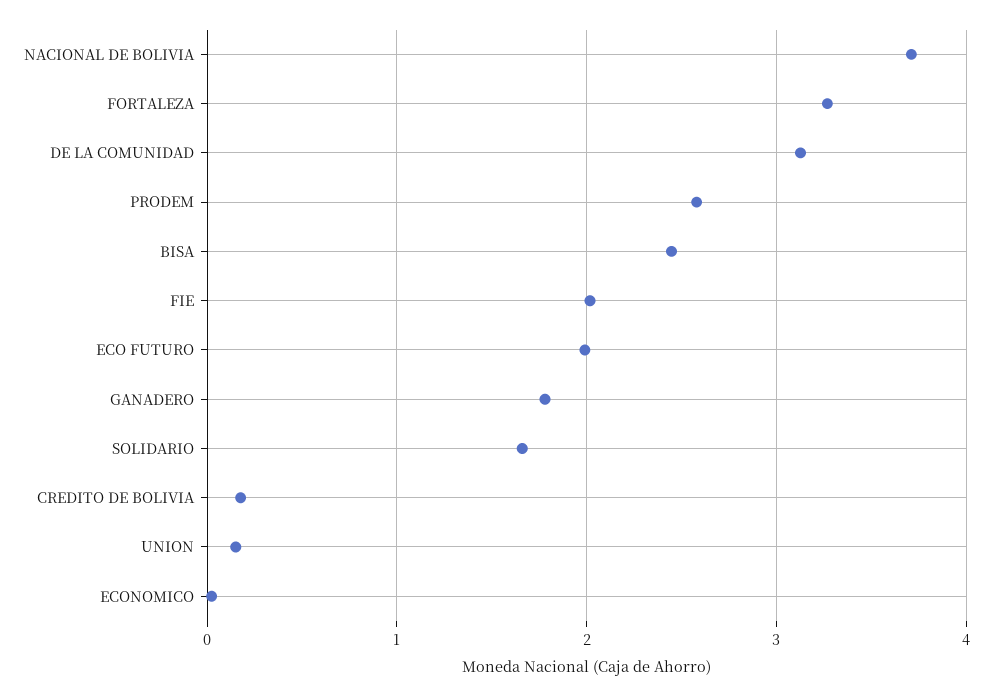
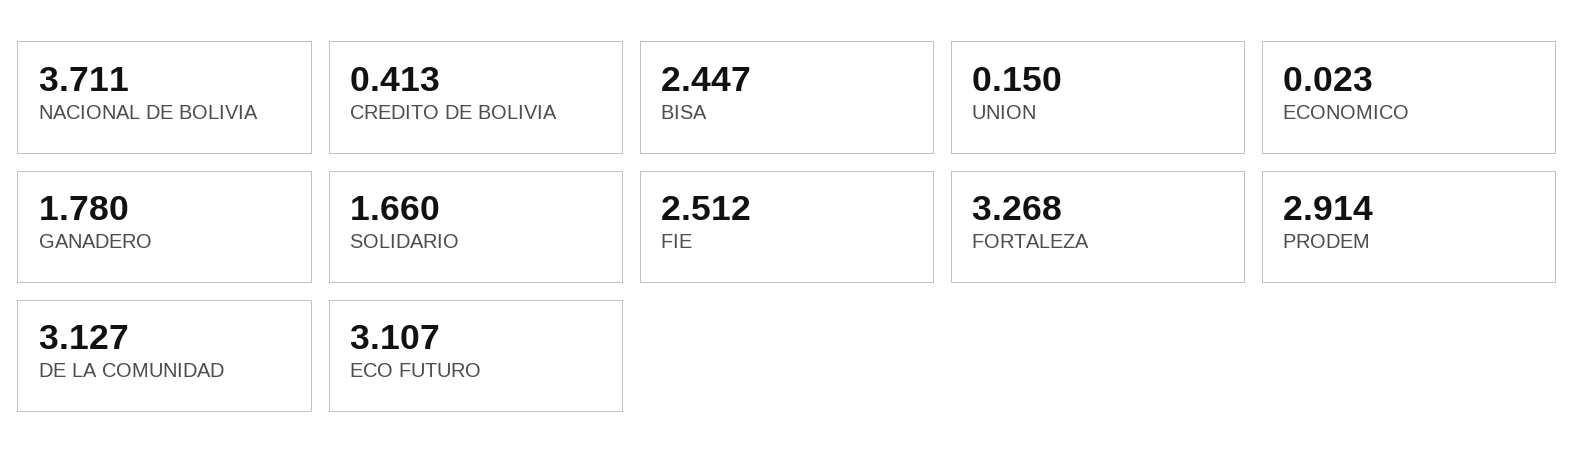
  {
    "NACIONAL DE BOLIVIA": 3.711,
    "FORTALEZA": 3.268,
    "DE LA COMUNIDAD": 3.127,
-   "PRODEM": 2.6,
+   "PRODEM": 2.914,
    "BISA": 2.447,
-   "FIE": 2,
+   "FIE": 2.512,
-   "ECO FUTURO": 2,
+   "ECO FUTURO": 3.107,
    "GANADERO": 1.78,
    "SOLIDARIO": 1.66,
-   "CREDITO DE BOLIVIA": 0.2,
+   "CREDITO DE BOLIVIA": 0.413,
    "UNION": 0.15,
    "ECONOMICO": 0.023
  }

